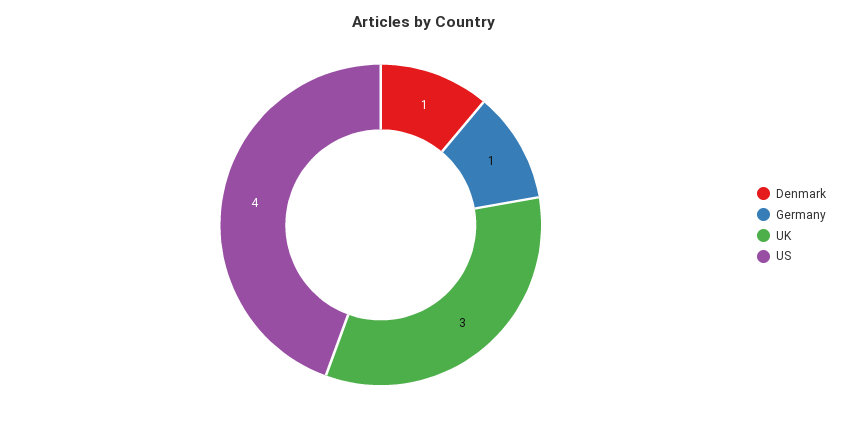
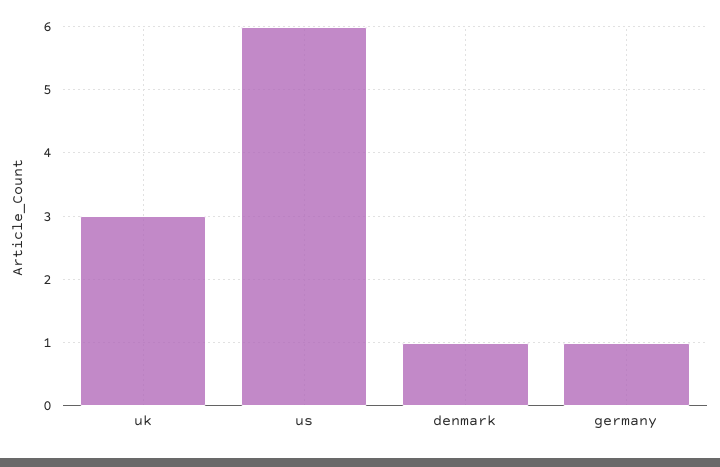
  {
    "Denmark": 1,
    "Germany": 1,
    "UK": 3,
-   "US": 4
+   "US": 6
  }

